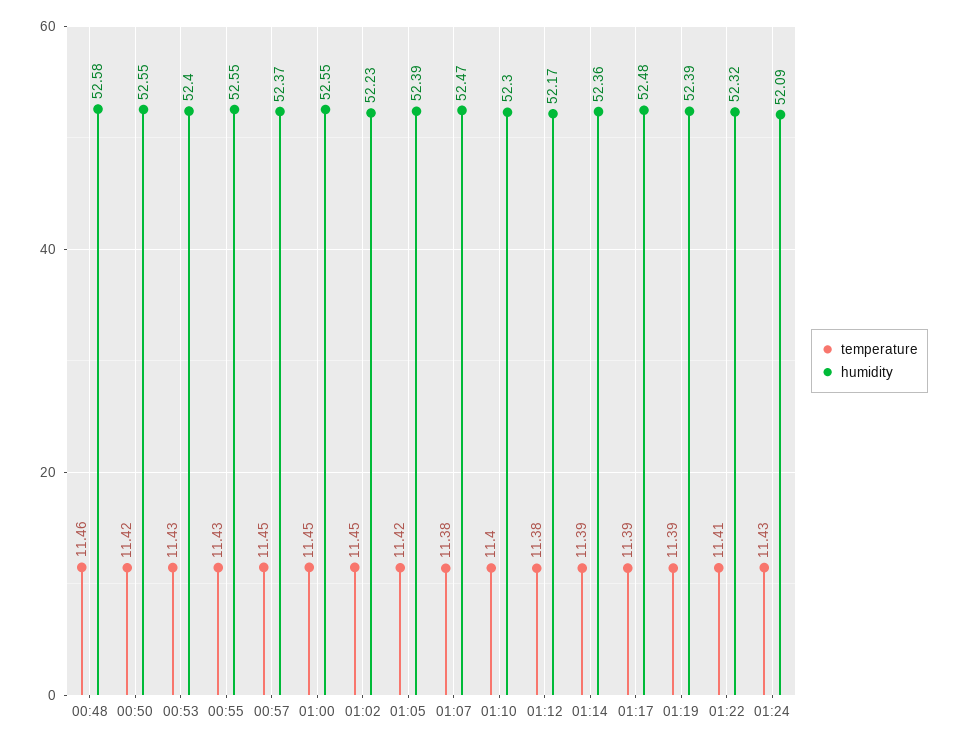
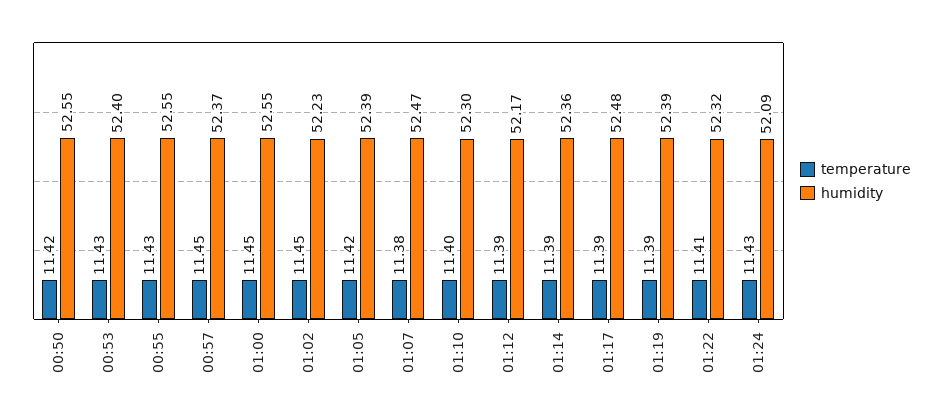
  {
    "temperature": {
-     "00:48": 11.46,
      "00:50": 11.42,
      "00:53": 11.43,
      "00:55": 11.43,
      "00:57": 11.45,
      "01:00": 11.45,
      "01:02": 11.45,
      "01:05": 11.42,
      "01:07": 11.38,
      "01:10": 11.4,
-     "01:12": 11.38,
+     "01:12": 11.39,
      "01:14": 11.39,
      "01:17": 11.39,
      "01:19": 11.39,
      "01:22": 11.41,
      "01:24": 11.43
    },
    "humidity": {
-     "00:48": 52.58,
      "00:50": 52.55,
      "00:53": 52.4,
      "00:55": 52.55,
      "00:57": 52.37,
      "01:00": 52.55,
      "01:02": 52.23,
      "01:05": 52.39,
      "01:07": 52.47,
      "01:10": 52.3,
      "01:12": 52.17,
      "01:14": 52.36,
      "01:17": 52.48,
      "01:19": 52.39,
      "01:22": 52.32,
      "01:24": 52.09
    }
  }

